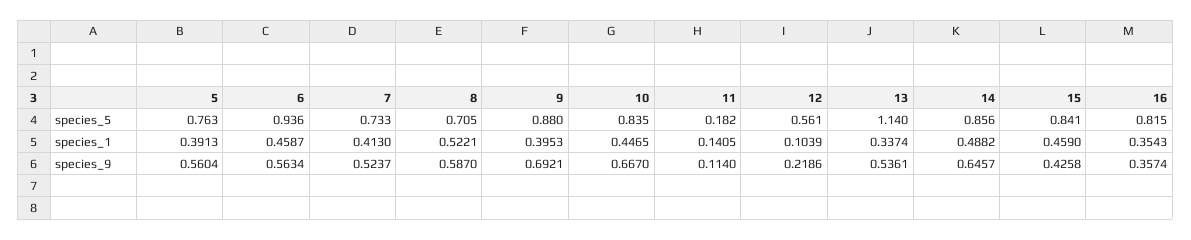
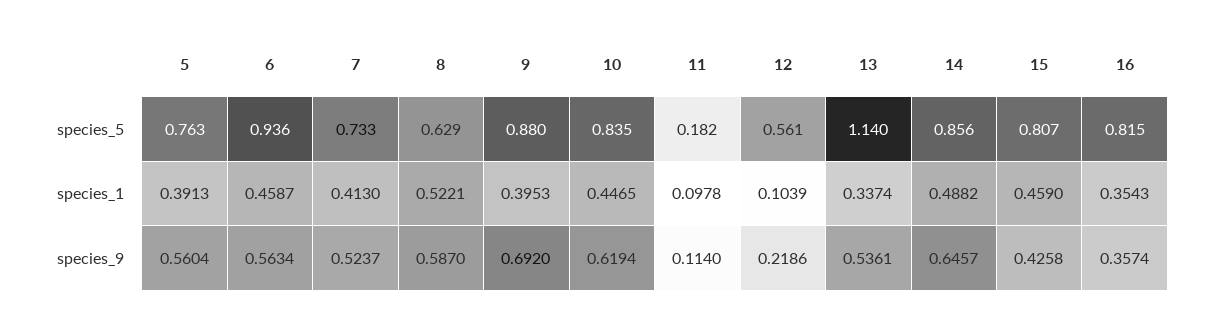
  {
    "5": {
      "species_5": 0.763,
      "species_1": 0.3913,
      "species_9": 0.5604
    },
    "6": {
      "species_5": 0.936,
      "species_1": 0.4587,
      "species_9": 0.5634
    },
    "7": {
      "species_5": 0.733,
      "species_1": 0.413,
      "species_9": 0.5237
    },
    "8": {
-     "species_5": 0.705,
+     "species_5": 0.629,
      "species_1": 0.5221,
      "species_9": 0.587
    },
    "9": {
      "species_5": 0.88,
      "species_1": 0.3953,
-     "species_9": 0.6921
+     "species_9": 0.692
    },
    "10": {
      "species_5": 0.835,
      "species_1": 0.4465,
-     "species_9": 0.667
+     "species_9": 0.6194
    },
    "11": {
      "species_5": 0.182,
-     "species_1": 0.1405,
+     "species_1": 0.0978,
      "species_9": 0.114
    },
    "12": {
      "species_5": 0.561,
      "species_1": 0.1039,
      "species_9": 0.2186
    },
    "13": {
      "species_5": 1.14,
      "species_1": 0.3374,
      "species_9": 0.5361
    },
    "14": {
      "species_5": 0.856,
      "species_1": 0.4882,
      "species_9": 0.6457
    },
    "15": {
-     "species_5": 0.841,
+     "species_5": 0.807,
      "species_1": 0.459,
      "species_9": 0.4258
    },
    "16": {
      "species_5": 0.815,
      "species_1": 0.3543,
      "species_9": 0.3574
    }
  }

